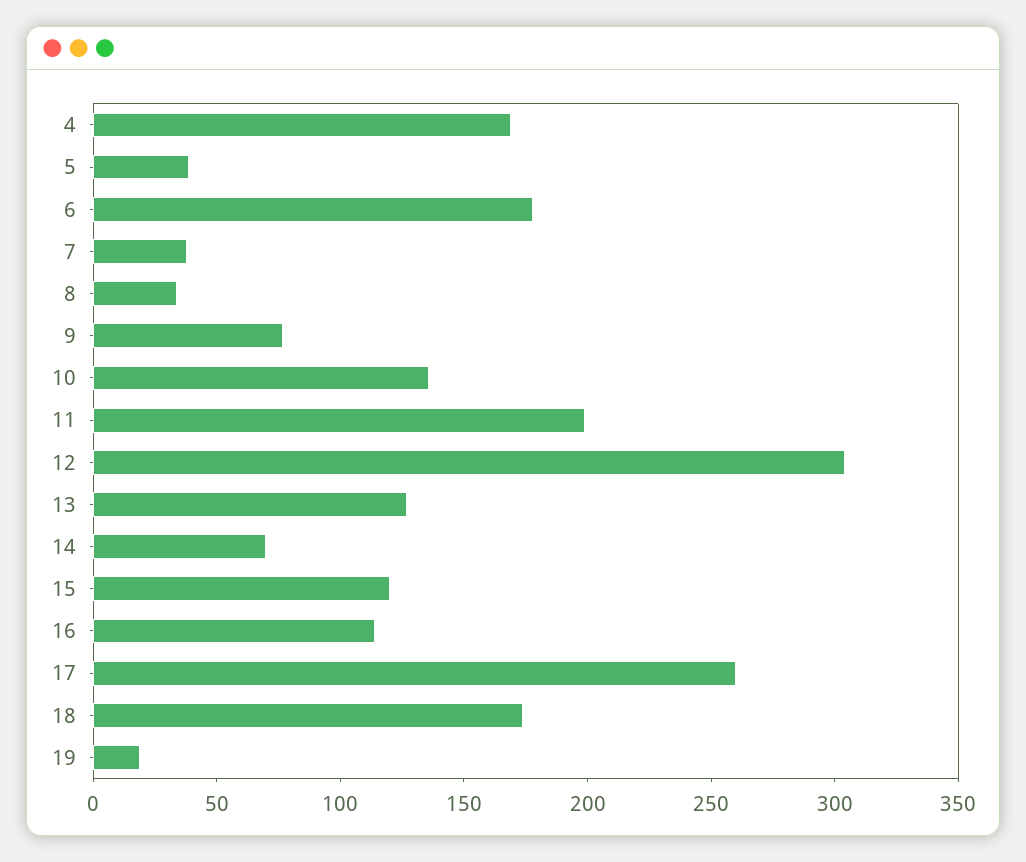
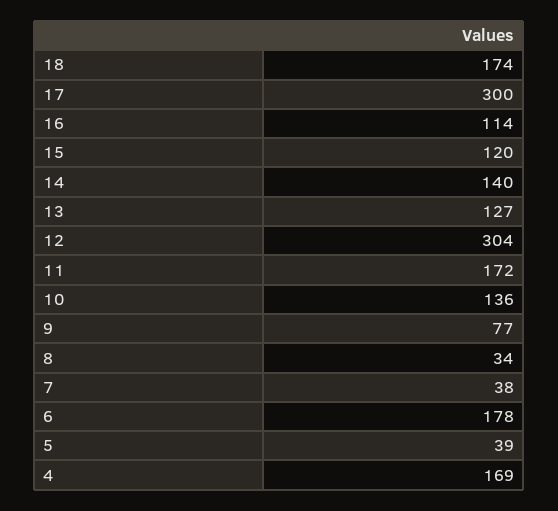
  {
    "4": 169,
    "5": 39,
    "6": 178,
    "7": 38,
    "8": 34,
    "9": 77,
    "10": 136,
-   "11": 200,
+   "11": 172,
    "12": 304,
    "13": 127,
-   "14": 70,
+   "14": 140,
    "15": 120,
    "16": 114,
-   "17": 260,
+   "17": 300,
-   "18": 174,
+   "18": 174
-   "19": 20
  }

